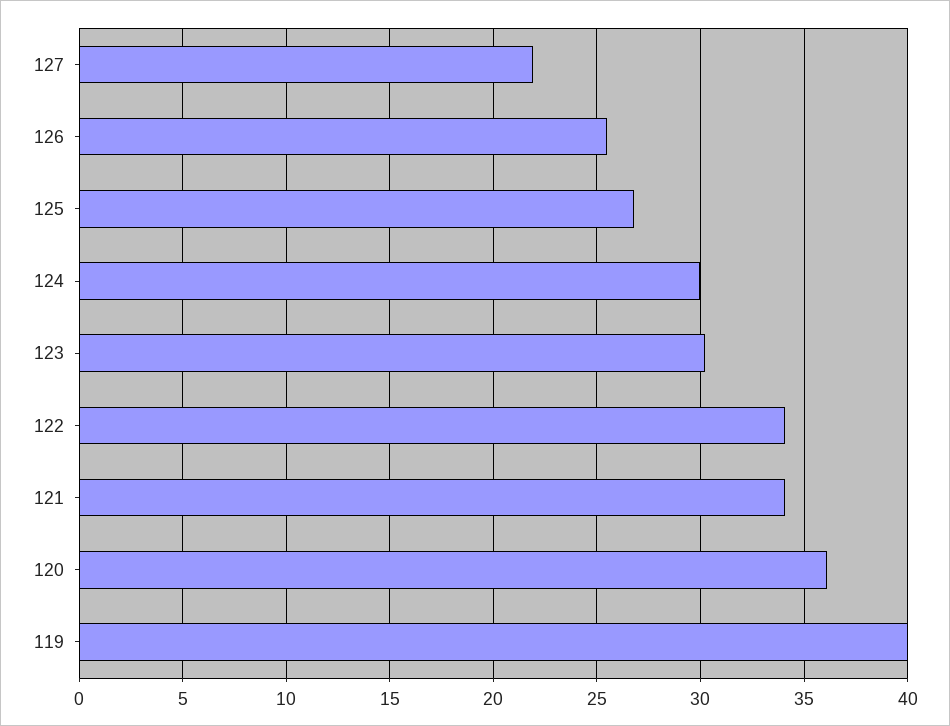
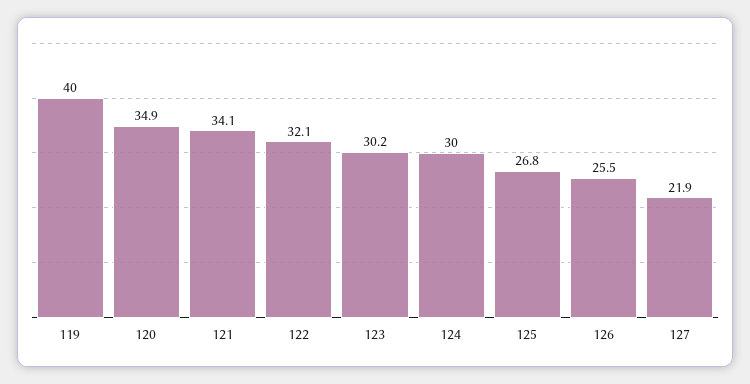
  {
    "127": 21.9,
    "126": 25.5,
    "125": 26.8,
    "124": 30,
    "123": 30.2,
-   "122": 34,
+   "122": 32.1,
    "121": 34.1,
-   "120": 36,
+   "120": 34.9,
    "119": 40
  }

